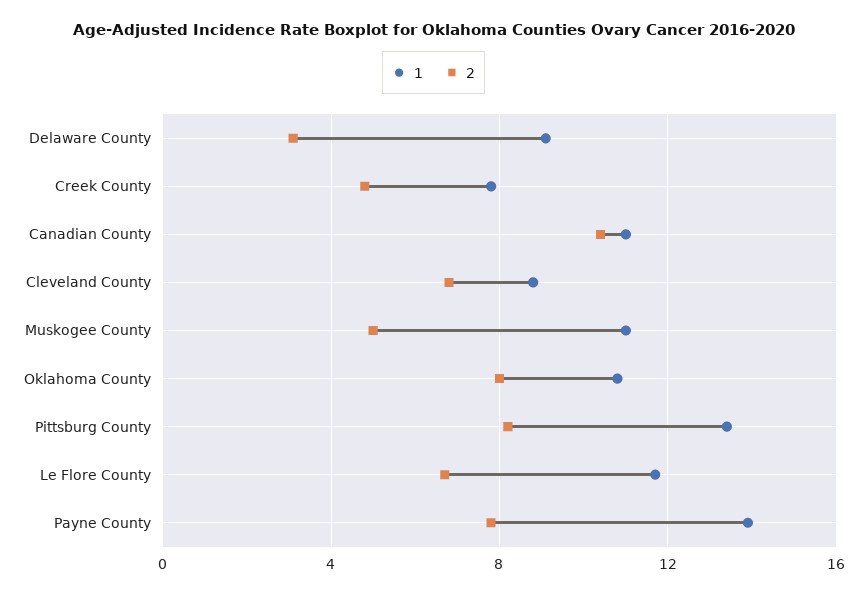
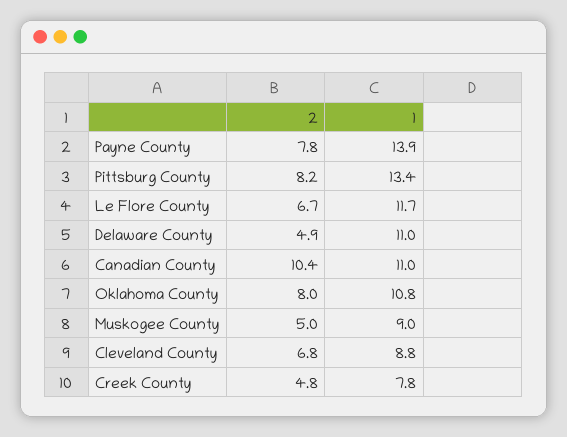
  {
    "1": {
-     "Delaware County": 9,
+     "Delaware County": 11,
      "Creek County": 7.8,
      "Canadian County": 11,
      "Cleveland County": 8.8,
-     "Muskogee County": 11,
+     "Muskogee County": 9,
      "Oklahoma County": 10.8,
      "Pittsburg County": 13.4,
      "Le Flore County": 11.7,
      "Payne County": 13.9
    },
    "2": {
-     "Delaware County": 3,
+     "Delaware County": 4.9,
      "Creek County": 4.8,
      "Canadian County": 10.4,
      "Cleveland County": 6.8,
      "Muskogee County": 5,
      "Oklahoma County": 8,
      "Pittsburg County": 8.2,
      "Le Flore County": 6.7,
      "Payne County": 7.8
    }
  }

